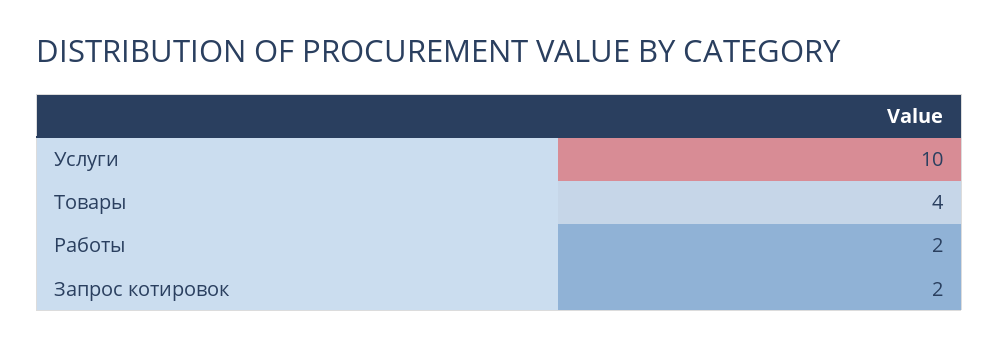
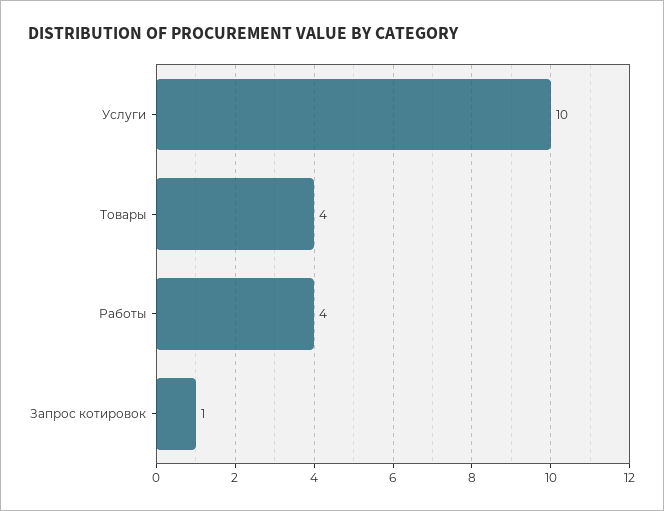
  {
    "Услуги": 10,
    "Товары": 4,
-   "Работы": 2,
+   "Работы": 4,
-   "Запрос котировок": 2
+   "Запрос котировок": 1
  }

